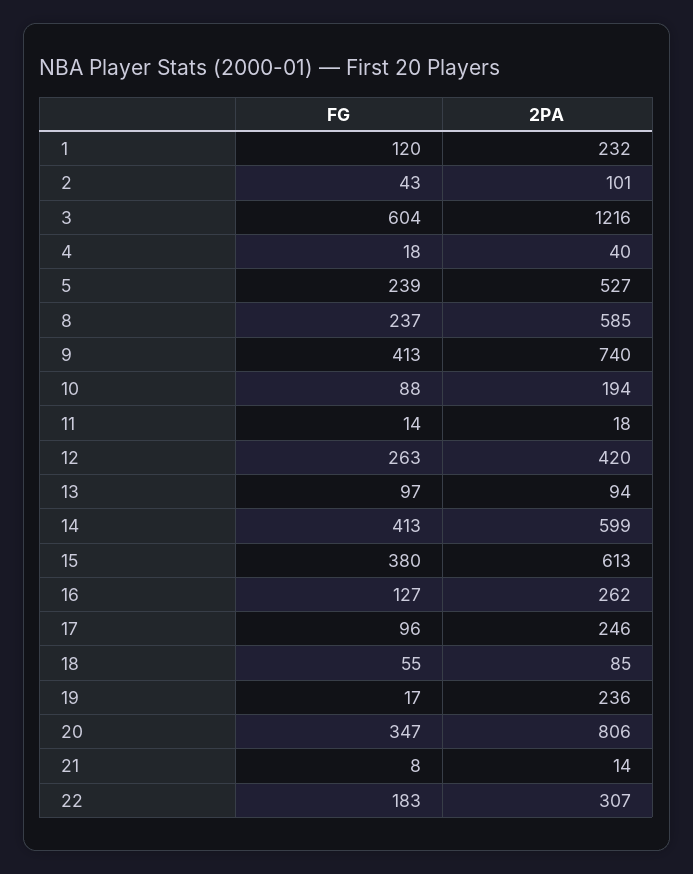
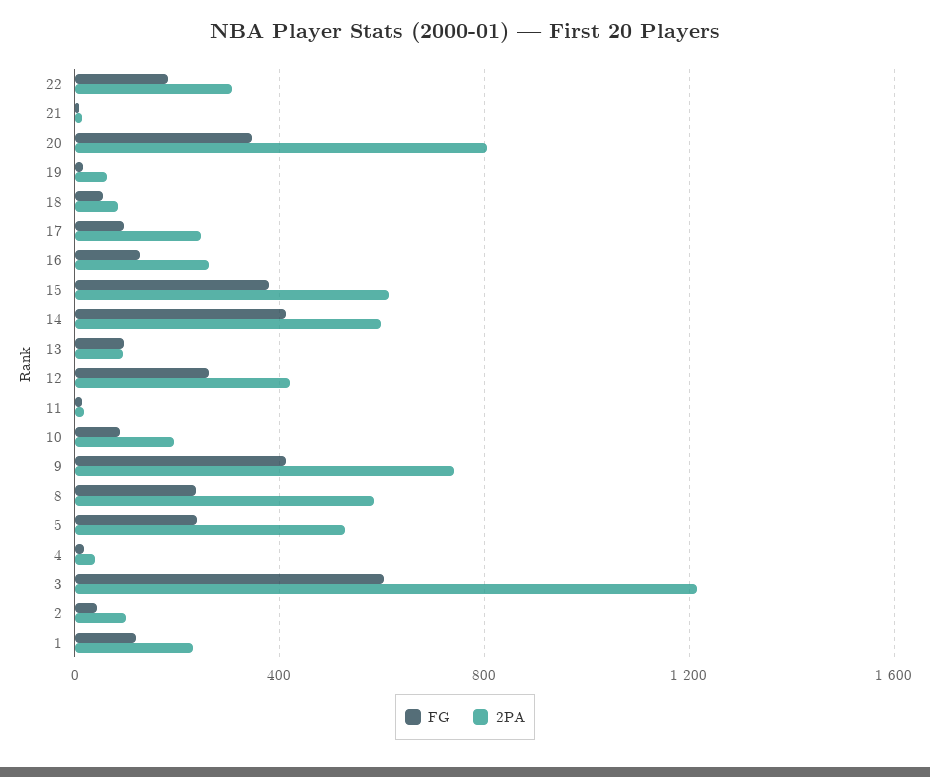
  {
    "FG": {
      "1": 120,
      "2": 43,
      "3": 604,
      "4": 18,
      "5": 239,
      "8": 237,
      "9": 413,
      "10": 88,
      "11": 14,
      "12": 263,
      "13": 97,
      "14": 413,
      "15": 380,
      "16": 127,
      "17": 96,
      "18": 55,
      "19": 17,
      "20": 347,
      "21": 8,
      "22": 183
    },
    "2PA": {
      "1": 232,
      "2": 101,
      "3": 1216,
      "4": 40,
      "5": 527,
      "8": 585,
      "9": 740,
      "10": 194,
      "11": 18,
      "12": 420,
      "13": 94,
      "14": 599,
      "15": 613,
      "16": 262,
      "17": 246,
      "18": 85,
-     "19": 236,
+     "19": 50,
      "20": 806,
      "21": 14,
      "22": 307
    }
  }

